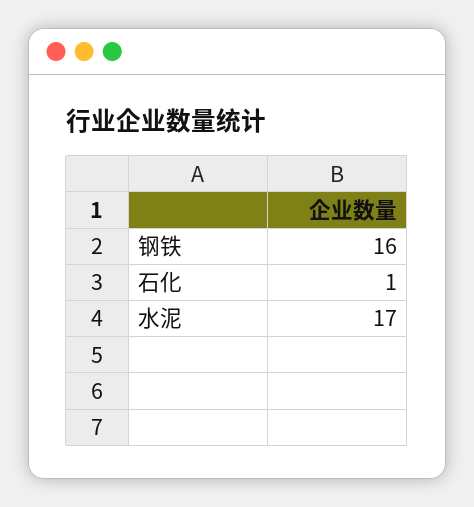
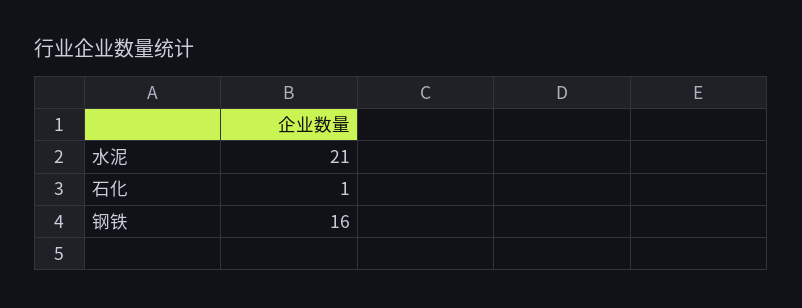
  {
    "钢铁": 16,
    "石化": 1,
-   "水泥": 17
+   "水泥": 21
  }

